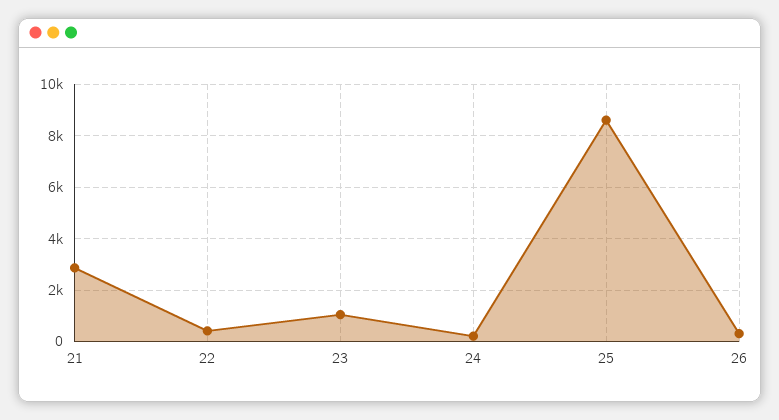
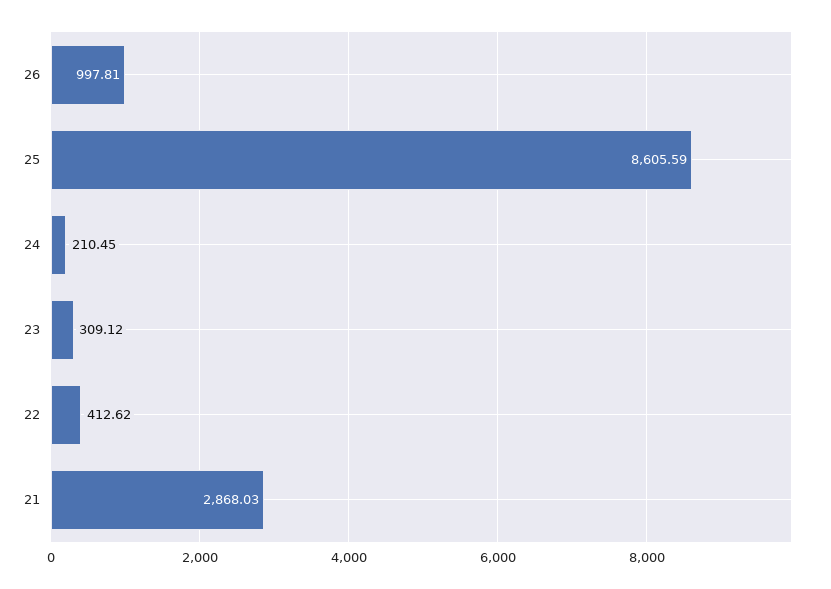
  {
    "21": 2868.03,
    "22": 412.62,
-   "23": 1000,
+   "23": 309.12,
    "24": 210.45,
    "25": 8605.59,
-   "26": 250
+   "26": 997.81
  }

